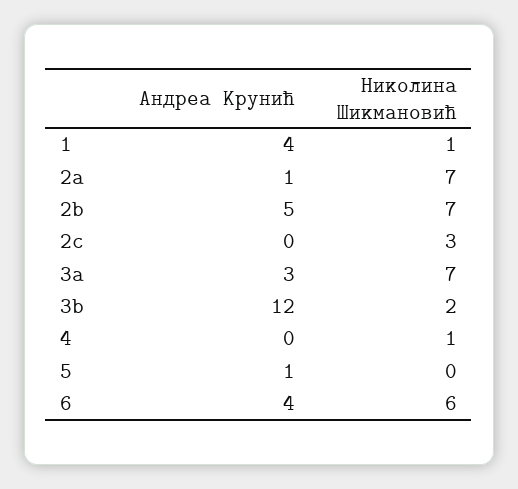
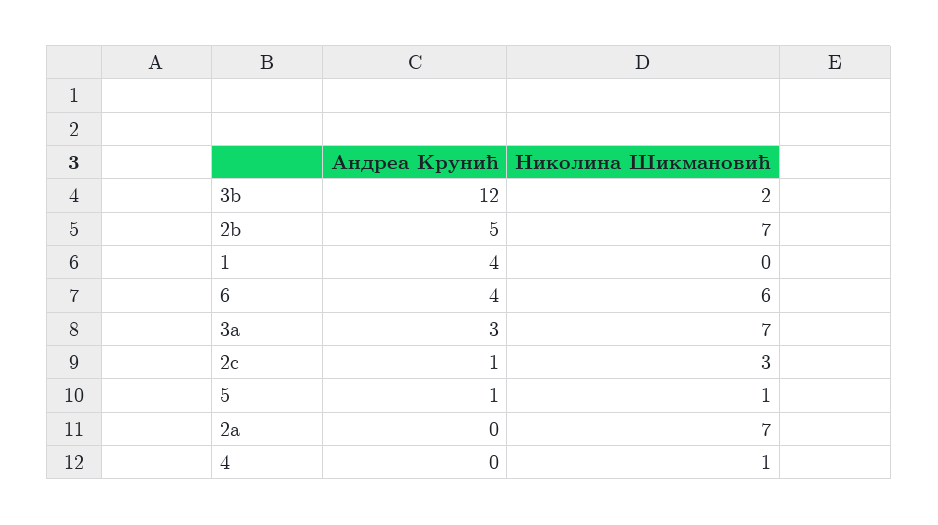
  {
    "Андреа Крунић": {
      "1": 4,
-     "2a": 1,
+     "2a": 0,
      "2b": 5,
-     "2c": 0,
+     "2c": 1,
      "3a": 3,
      "3b": 12,
      "4": 0,
      "5": 1,
      "6": 4
    },
    "Николина Шикмановић": {
-     "1": 1,
+     "1": 0,
      "2a": 7,
      "2b": 7,
      "2c": 3,
      "3a": 7,
      "3b": 2,
      "4": 1,
-     "5": 0,
+     "5": 1,
      "6": 6
    }
  }

